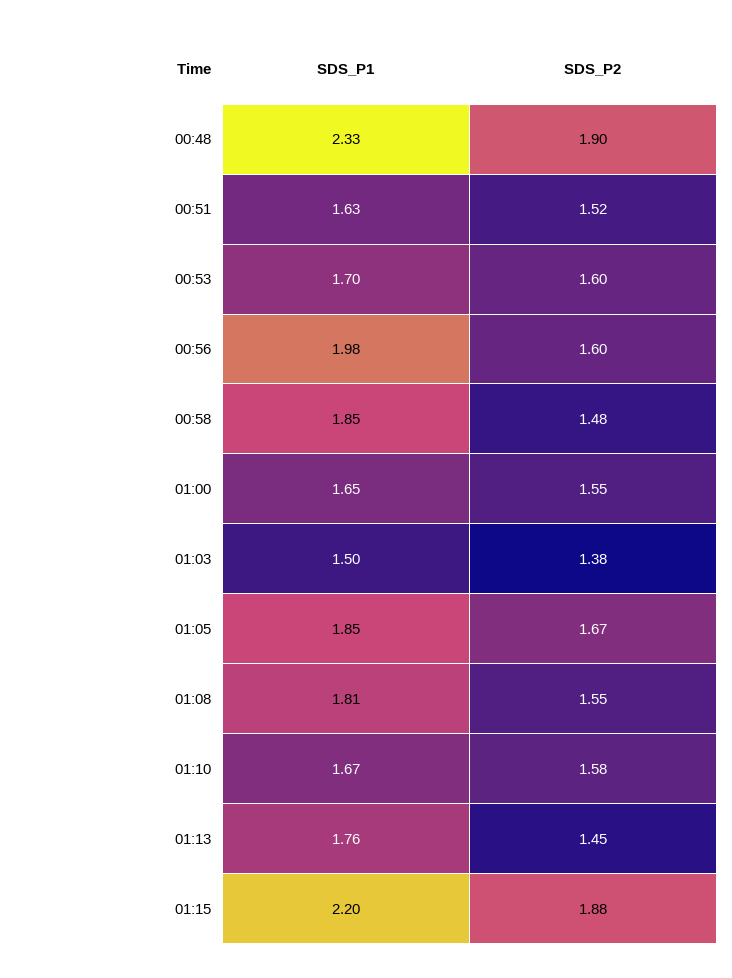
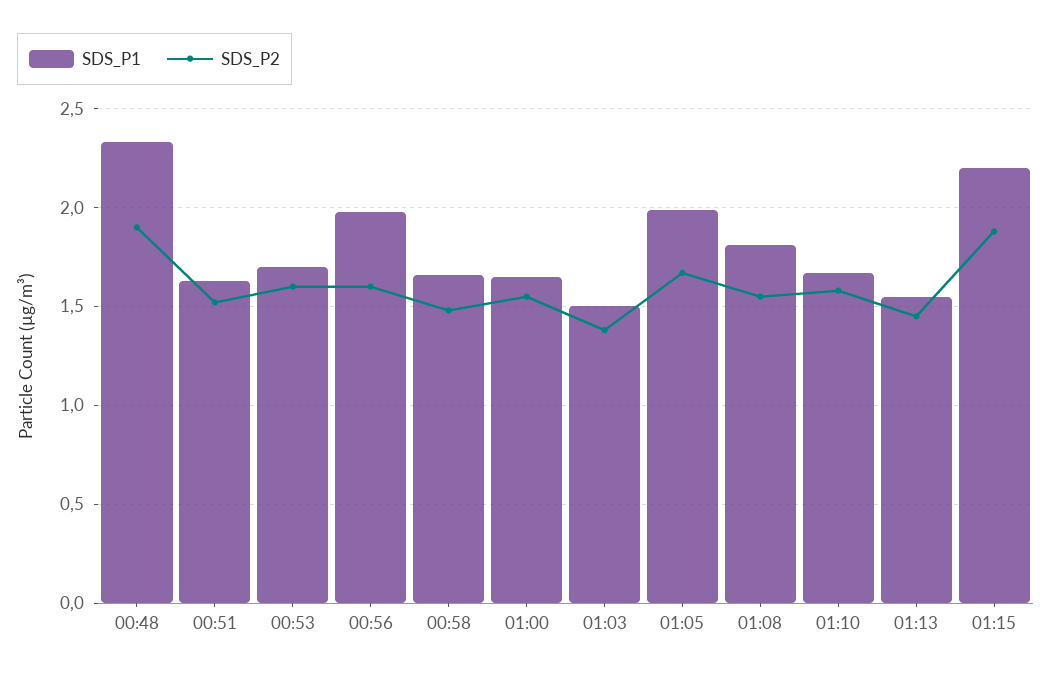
  {
    "SDS_P1": {
      "00:48": 2.33,
      "00:51": 1.63,
      "00:53": 1.7,
      "00:56": 1.98,
-     "00:58": 1.85,
+     "00:58": 1.65,
      "01:00": 1.65,
      "01:03": 1.5,
-     "01:05": 1.85,
+     "01:05": 2,
      "01:08": 1.81,
      "01:10": 1.67,
-     "01:13": 1.76,
+     "01:13": 1.55,
      "01:15": 2.2
    },
    "SDS_P2": {
      "00:48": 1.9,
      "00:51": 1.52,
      "00:53": 1.6,
      "00:56": 1.6,
      "00:58": 1.48,
      "01:00": 1.55,
      "01:03": 1.38,
      "01:05": 1.67,
      "01:08": 1.55,
      "01:10": 1.58,
      "01:13": 1.45,
      "01:15": 1.88
    }
  }

